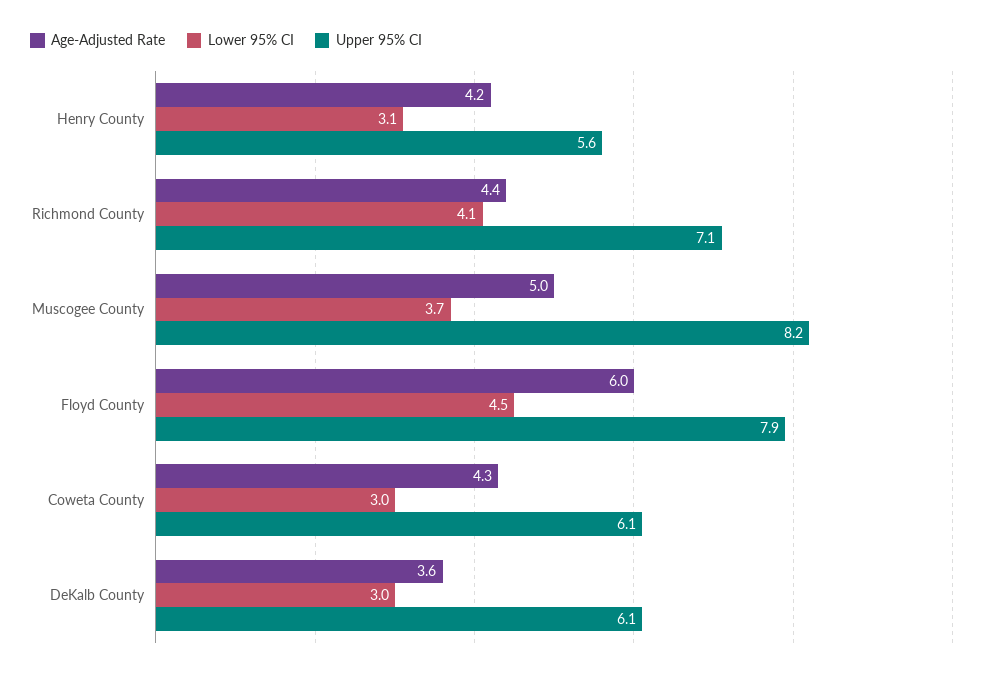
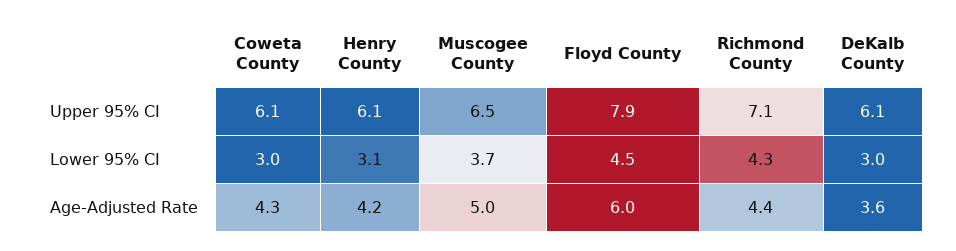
  {
    "Age-Adjusted Rate": {
      "Henry County": 4.2,
      "Richmond County": 4.4,
      "Muscogee County": 5,
      "Floyd County": 6,
      "Coweta County": 4.3,
      "DeKalb County": 3.6
    },
    "Lower 95% CI": {
      "Henry County": 3.1,
-     "Richmond County": 4.1,
+     "Richmond County": 4.3,
      "Muscogee County": 3.7,
      "Floyd County": 4.5,
      "Coweta County": 3,
      "DeKalb County": 3
    },
    "Upper 95% CI": {
-     "Henry County": 5.6,
+     "Henry County": 6.1,
      "Richmond County": 7.1,
-     "Muscogee County": 8.2,
+     "Muscogee County": 6.5,
      "Floyd County": 7.9,
      "Coweta County": 6.1,
      "DeKalb County": 6.1
    }
  }

